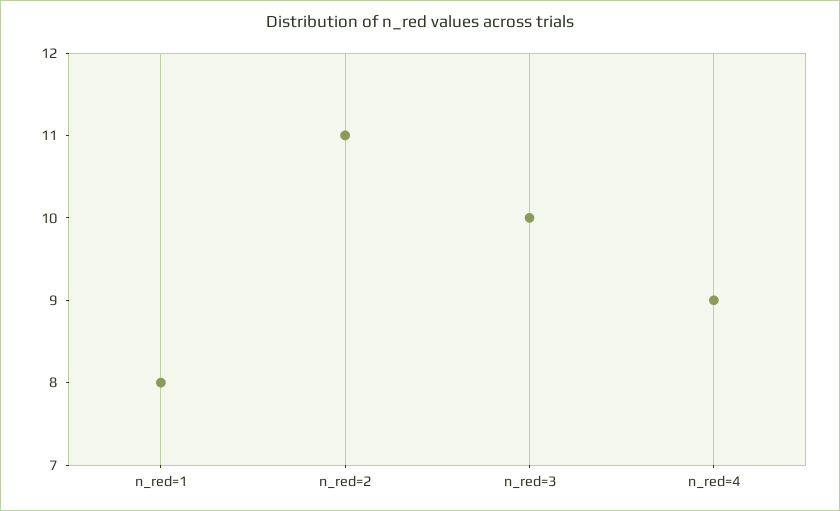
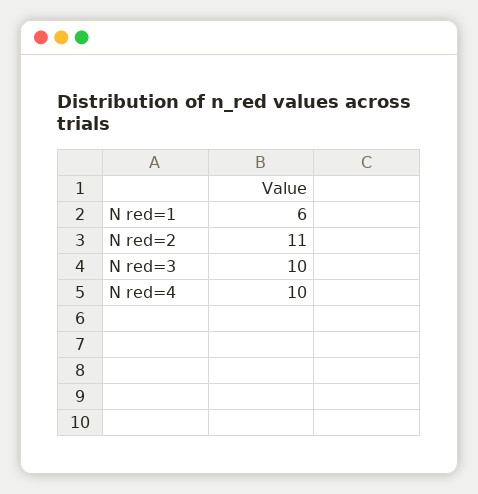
  {
-   "n_red=1": 8,
+   "n_red=1": 6,
    "n_red=2": 11,
    "n_red=3": 10,
-   "n_red=4": 9
+   "n_red=4": 10
  }

